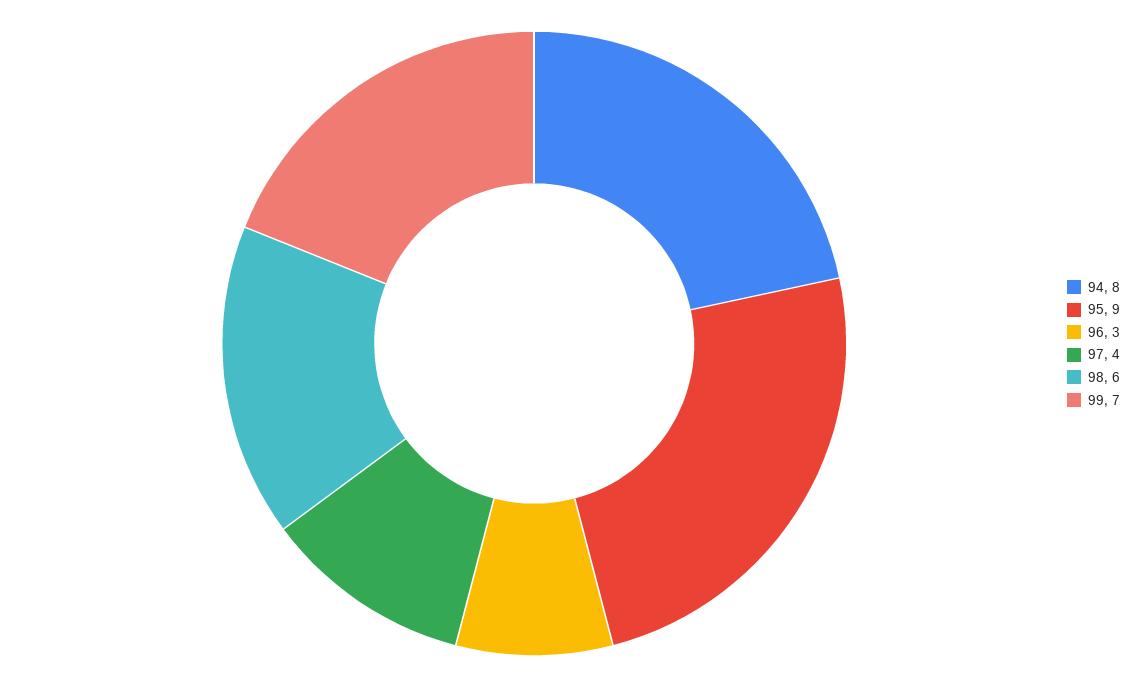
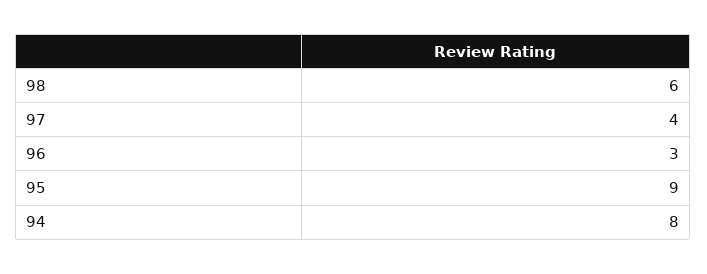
  {
    "94": 8,
    "95": 9,
    "96": 3,
    "97": 4,
-   "98": 6,
+   "98": 6
-   "99": 7
  }

